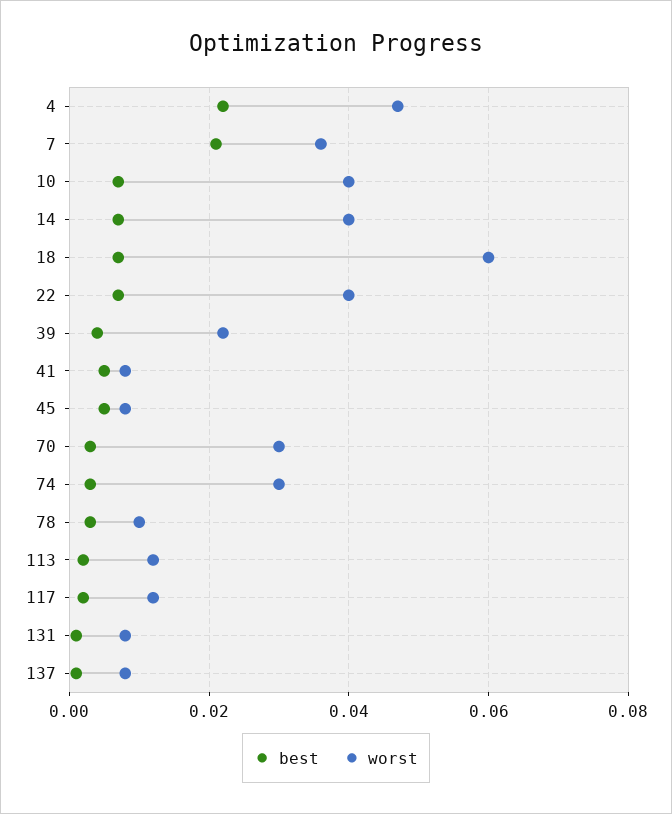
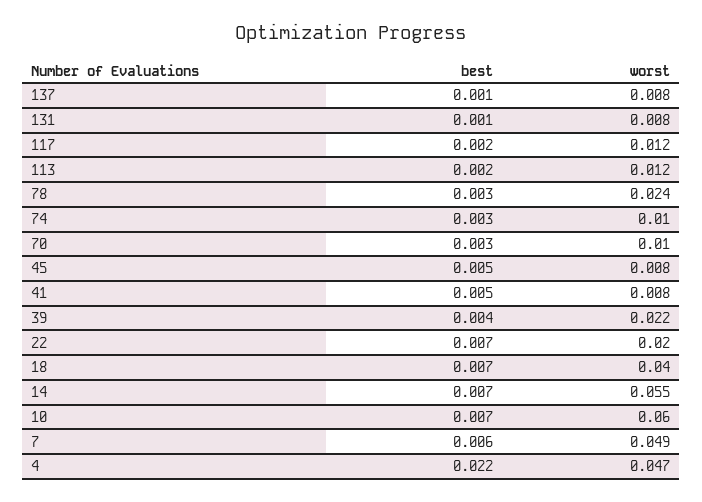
  {
    "best": {
      "4": 0.022,
-     "7": 0.02,
+     "7": 0.006,
      "10": 0.007,
      "14": 0.007,
      "18": 0.007,
      "22": 0.007,
      "39": 0.004,
      "41": 0.005,
      "45": 0.005,
      "70": 0.003,
      "74": 0.003,
      "78": 0.003,
      "113": 0.002,
      "117": 0.002,
      "131": 0.001,
      "137": 0.001
    },
    "worst": {
      "4": 0.047,
-     "7": 0.035,
+     "7": 0.049,
-     "10": 0.04,
+     "10": 0.06,
-     "14": 0.04,
+     "14": 0.055,
-     "18": 0.06,
+     "18": 0.04,
-     "22": 0.04,
+     "22": 0.02,
      "39": 0.022,
      "41": 0.008,
      "45": 0.008,
-     "70": 0.03,
+     "70": 0.01,
-     "74": 0.03,
+     "74": 0.01,
-     "78": 0.01,
+     "78": 0.024,
      "113": 0.012,
      "117": 0.012,
      "131": 0.008,
      "137": 0.008
    }
  }

